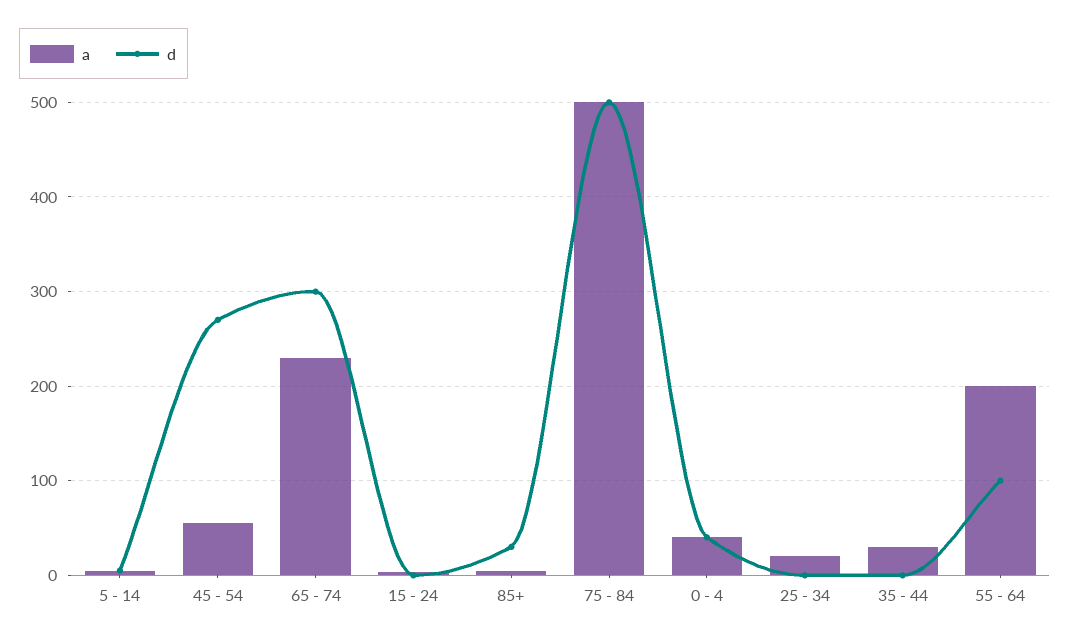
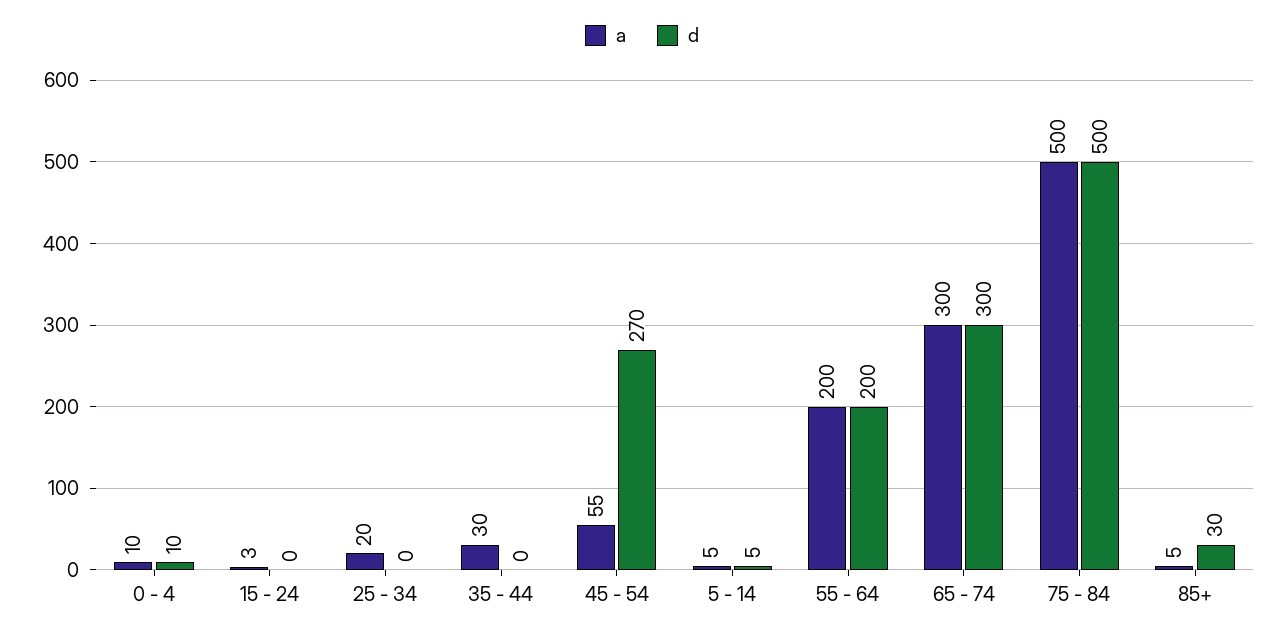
  {
    "a": {
      "5 - 14": 5,
      "45 - 54": 55,
-     "65 - 74": 230,
+     "65 - 74": 300,
      "15 - 24": 3,
      "85+": 5,
      "75 - 84": 500,
-     "0 - 4": 40,
+     "0 - 4": 10,
      "25 - 34": 20,
      "35 - 44": 30,
      "55 - 64": 200
    },
    "d": {
      "5 - 14": 5,
      "45 - 54": 270,
      "65 - 74": 300,
      "15 - 24": 0,
      "85+": 30,
      "75 - 84": 500,
-     "0 - 4": 40,
+     "0 - 4": 10,
      "25 - 34": 0,
      "35 - 44": 0,
-     "55 - 64": 100
+     "55 - 64": 200
    }
  }

